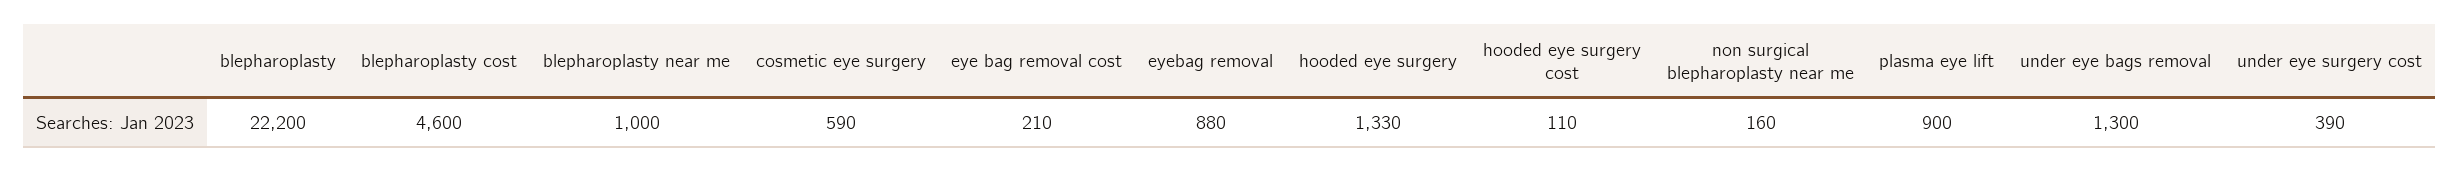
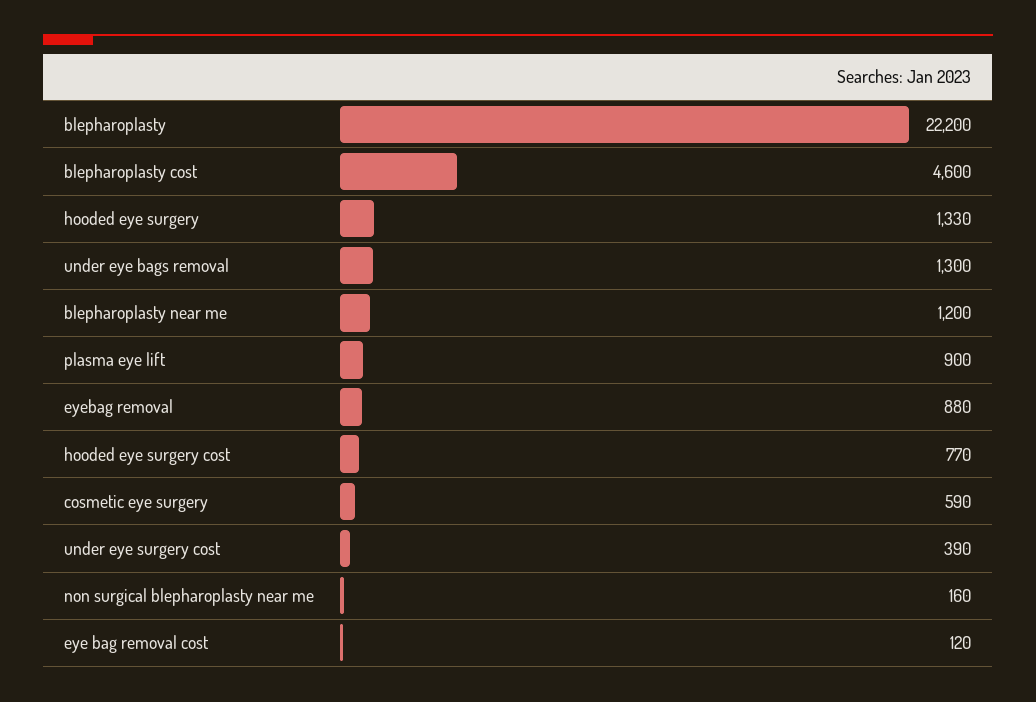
  {
    "blepharoplasty": 22200,
    "blepharoplasty cost": 4600,
-   "blepharoplasty near me": 1000,
+   "blepharoplasty near me": 1200,
    "cosmetic eye surgery": 590,
-   "eye bag removal cost": 210,
+   "eye bag removal cost": 120,
    "eyebag removal": 880,
    "hooded eye surgery": 1330,
-   "hooded eye surgery cost": 110,
+   "hooded eye surgery cost": 770,
    "non surgical blepharoplasty near me": 160,
    "plasma eye lift": 900,
    "under eye bags removal": 1300,
    "under eye surgery cost": 390
  }

